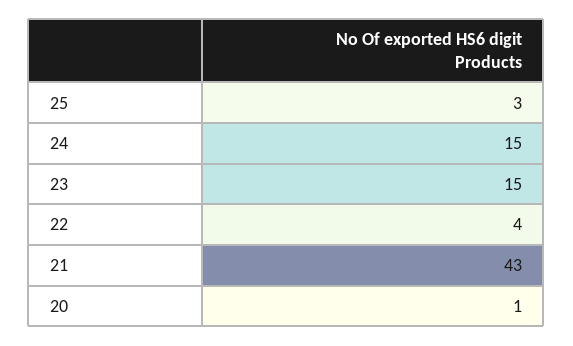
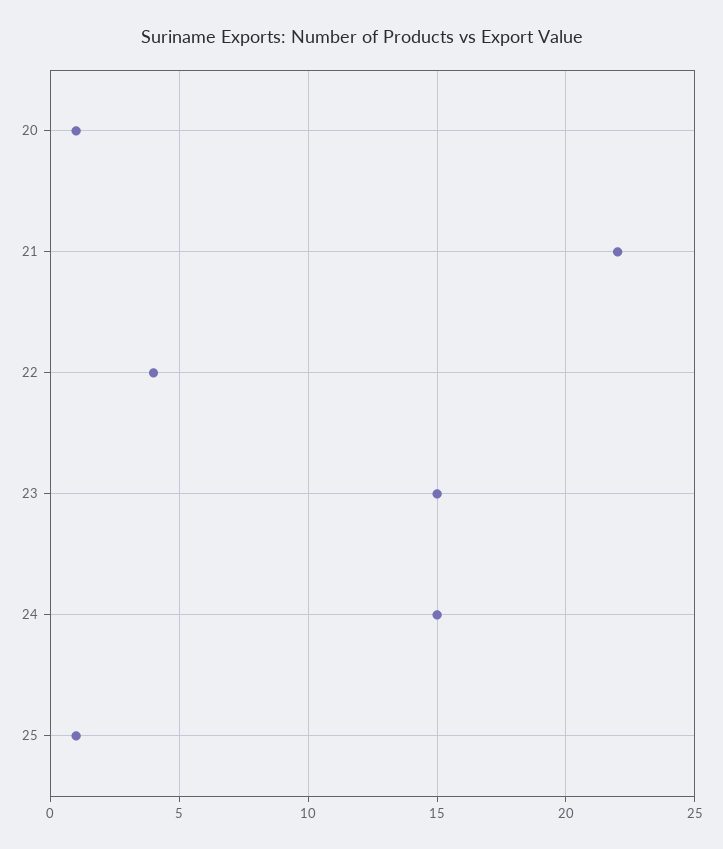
  {
-   "25": 3,
+   "25": 1,
    "24": 15,
    "23": 15,
    "22": 4,
-   "21": 43,
+   "21": 22,
    "20": 1
  }

